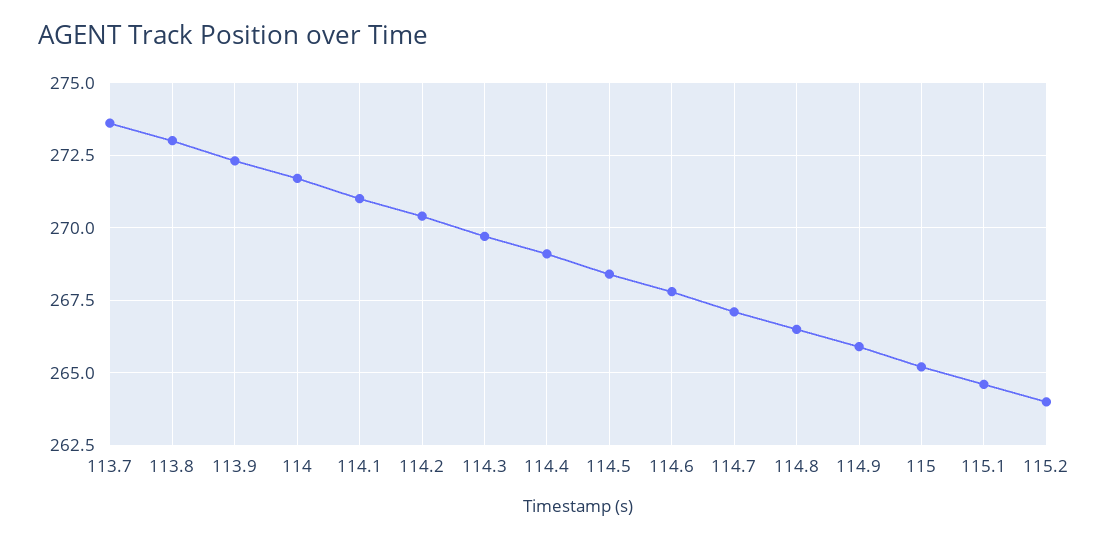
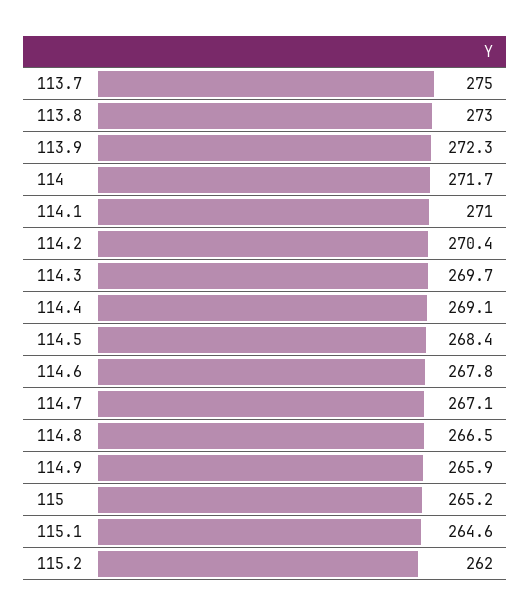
  {
-   "113.7": 273.5,
+   "113.7": 275,
    "113.8": 273,
    "113.9": 272.3,
    "114": 271.7,
    "114.1": 271,
    "114.2": 270.4,
    "114.3": 269.7,
    "114.4": 269.1,
    "114.5": 268.4,
    "114.6": 267.8,
    "114.7": 267.1,
    "114.8": 266.5,
    "114.9": 265.9,
    "115": 265.2,
    "115.1": 264.6,
-   "115.2": 264
+   "115.2": 262
  }

